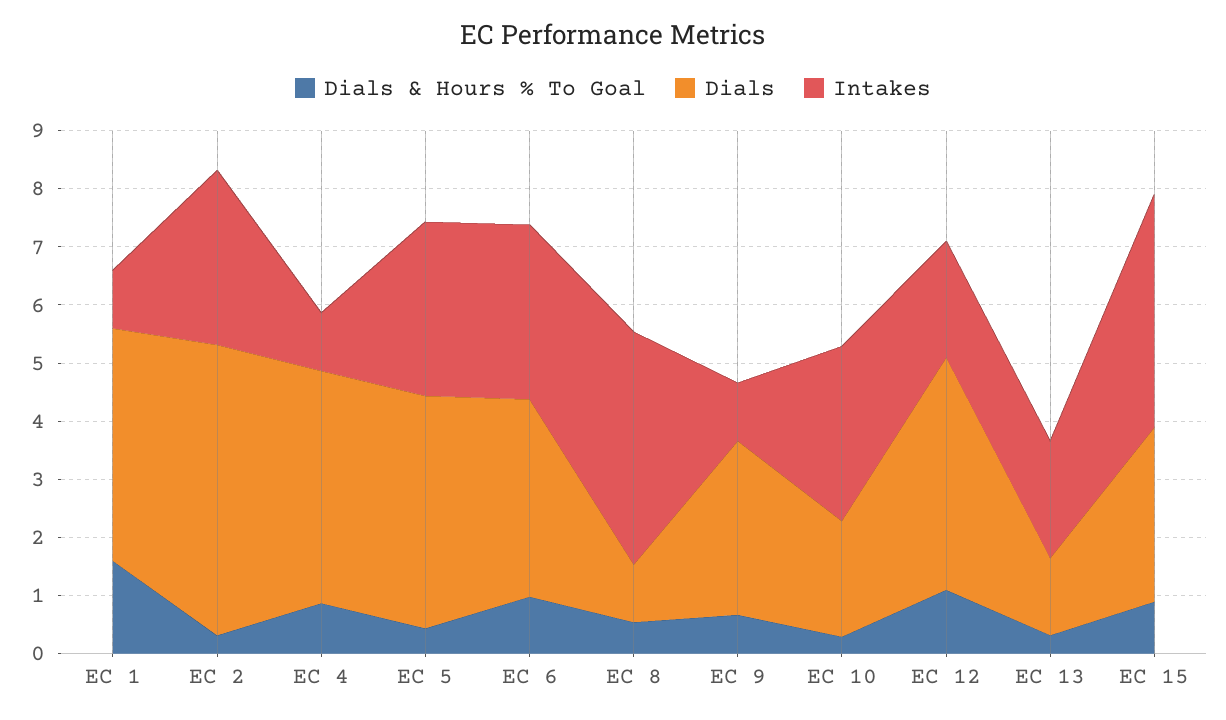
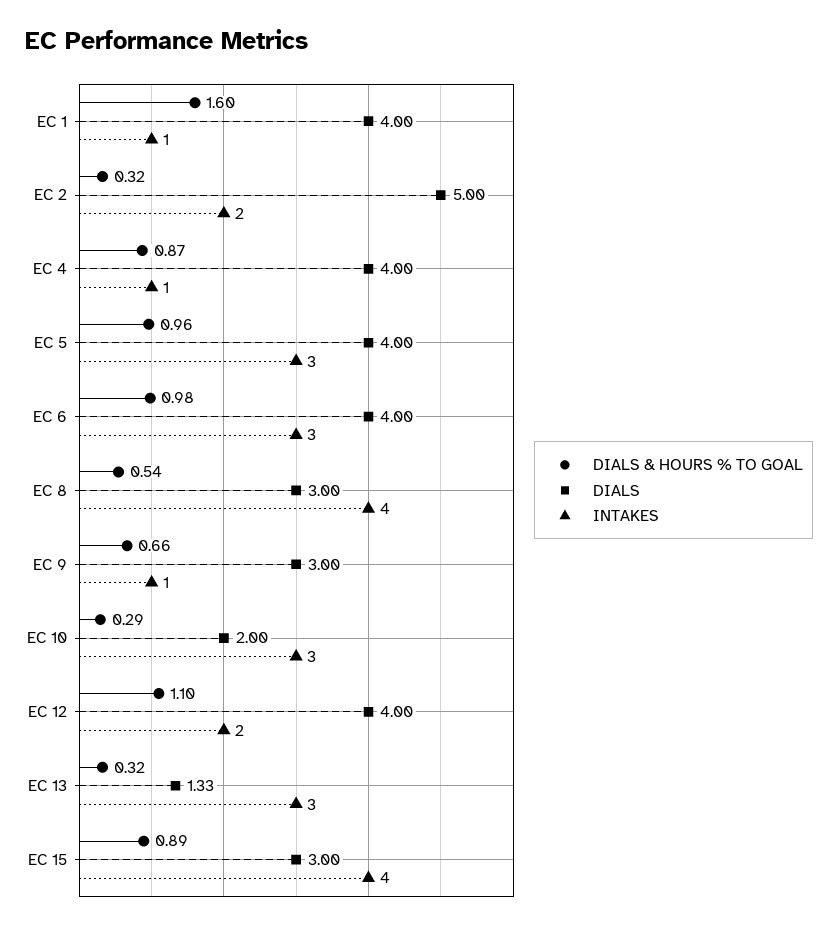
  {
    "Dials & Hours % To Goal": {
      "EC 1": 1.6,
      "EC 2": 0.32,
      "EC 4": 0.87,
-     "EC 5": 0.4,
+     "EC 5": 0.96,
      "EC 6": 0.98,
      "EC 8": 0.54,
      "EC 9": 0.66,
      "EC 10": 0.29,
      "EC 12": 1.1,
      "EC 13": 0.32,
      "EC 15": 0.89
    },
    "Dials": {
      "EC 1": 4,
      "EC 2": 5,
      "EC 4": 4,
      "EC 5": 4,
-     "EC 6": 3.4,
+     "EC 6": 4,
-     "EC 8": 1,
+     "EC 8": 3,
      "EC 9": 3,
      "EC 10": 2,
      "EC 12": 4,
      "EC 13": 1.33,
      "EC 15": 3
    },
    "Intakes": {
      "EC 1": 1,
-     "EC 2": 3,
+     "EC 2": 2,
      "EC 4": 1,
      "EC 5": 3,
      "EC 6": 3,
      "EC 8": 4,
      "EC 9": 1,
      "EC 10": 3,
      "EC 12": 2,
-     "EC 13": 2,
+     "EC 13": 3,
      "EC 15": 4
    }
  }

